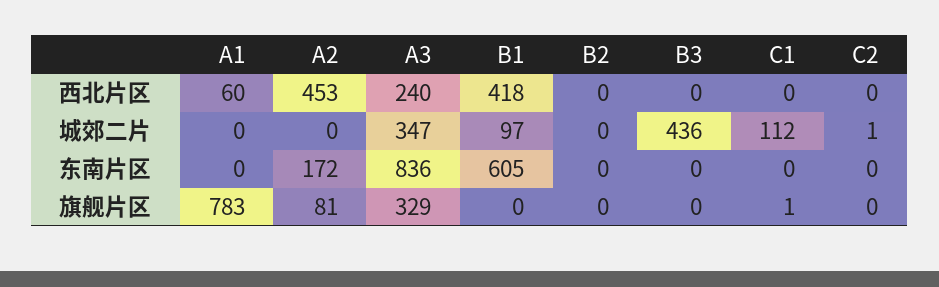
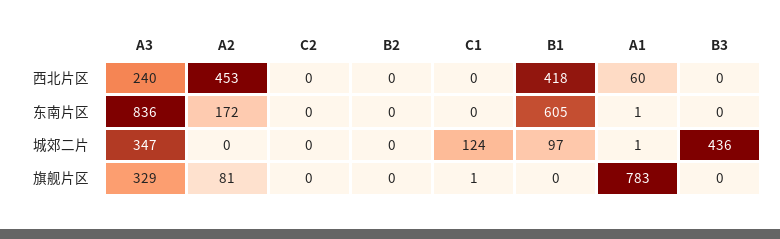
  {
    "A1": {
      "西北片区": 60,
-     "城郊二片": 0,
+     "城郊二片": 1,
-     "东南片区": 0,
+     "东南片区": 1,
      "旗舰片区": 783
    },
    "A2": {
      "西北片区": 453,
      "城郊二片": 0,
      "东南片区": 172,
      "旗舰片区": 81
    },
    "A3": {
      "西北片区": 240,
      "城郊二片": 347,
      "东南片区": 836,
      "旗舰片区": 329
    },
    "B1": {
      "西北片区": 418,
      "城郊二片": 97,
      "东南片区": 605,
      "旗舰片区": 0
    },
    "B2": {
      "西北片区": 0,
      "城郊二片": 0,
      "东南片区": 0,
      "旗舰片区": 0
    },
    "B3": {
      "西北片区": 0,
      "城郊二片": 436,
      "东南片区": 0,
      "旗舰片区": 0
    },
    "C1": {
      "西北片区": 0,
-     "城郊二片": 112,
+     "城郊二片": 124,
      "东南片区": 0,
      "旗舰片区": 1
    },
    "C2": {
      "西北片区": 0,
-     "城郊二片": 1,
+     "城郊二片": 0,
      "东南片区": 0,
      "旗舰片区": 0
    }
  }

